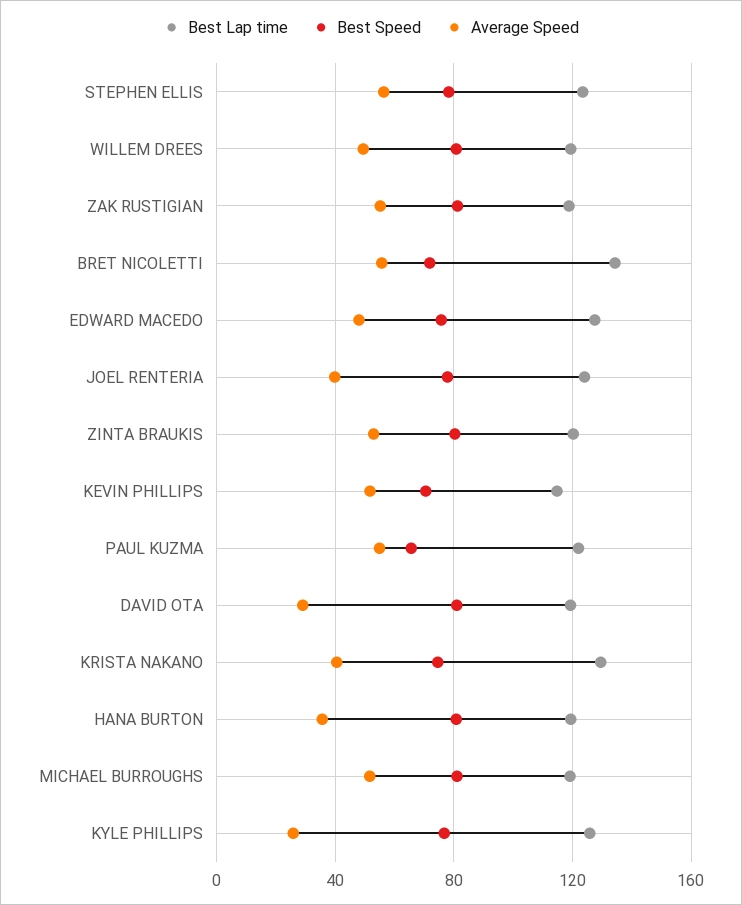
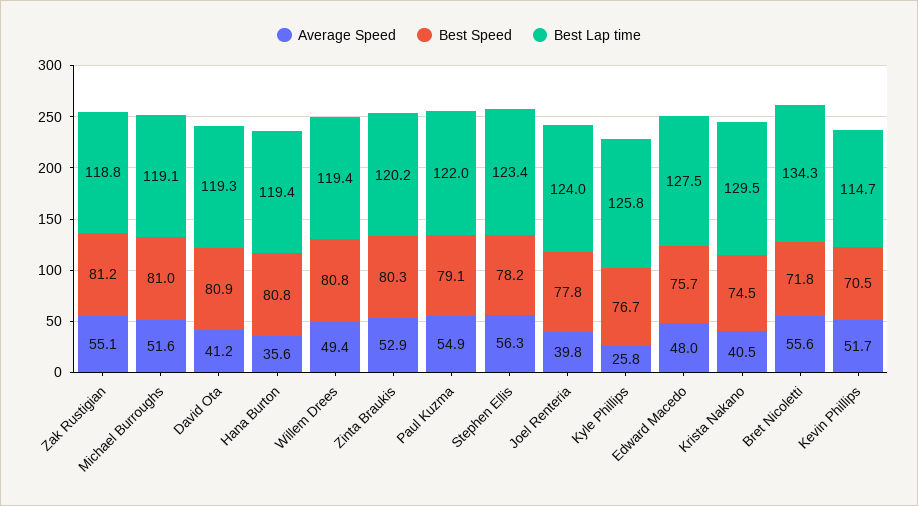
  {
    "Best Lap time": {
      "STEPHEN ELLIS": 123.4,
      "WILLEM DREES": 119.4,
      "ZAK RUSTIGIAN": 118.8,
      "BRET NICOLETTI": 134.3,
      "EDWARD MACEDO": 127.5,
      "JOEL RENTERIA": 124,
      "ZINTA BRAUKIS": 120.2,
      "KEVIN PHILLIPS": 114.7,
      "PAUL KUZMA": 122,
      "DAVID OTA": 119.3,
      "KRISTA NAKANO": 129.5,
      "HANA BURTON": 119.4,
      "MICHAEL BURROUGHS": 119.1,
      "KYLE PHILLIPS": 125.8
    },
    "Best Speed": {
      "STEPHEN ELLIS": 78.2,
      "WILLEM DREES": 80.8,
      "ZAK RUSTIGIAN": 81.2,
      "BRET NICOLETTI": 71.8,
      "EDWARD MACEDO": 75.7,
      "JOEL RENTERIA": 77.8,
      "ZINTA BRAUKIS": 80.3,
      "KEVIN PHILLIPS": 70.5,
-     "PAUL KUZMA": 65,
+     "PAUL KUZMA": 79.1,
      "DAVID OTA": 80.9,
      "KRISTA NAKANO": 74.5,
      "HANA BURTON": 80.8,
      "MICHAEL BURROUGHS": 81,
      "KYLE PHILLIPS": 76.7
    },
    "Average Speed": {
      "STEPHEN ELLIS": 56.3,
      "WILLEM DREES": 49.4,
      "ZAK RUSTIGIAN": 55.1,
      "BRET NICOLETTI": 55.6,
      "EDWARD MACEDO": 48,
      "JOEL RENTERIA": 39.8,
      "ZINTA BRAUKIS": 52.9,
      "KEVIN PHILLIPS": 51.7,
      "PAUL KUZMA": 54.9,
-     "DAVID OTA": 30,
+     "DAVID OTA": 41.2,
      "KRISTA NAKANO": 40.5,
      "HANA BURTON": 35.6,
      "MICHAEL BURROUGHS": 51.6,
      "KYLE PHILLIPS": 25.8
    }
  }

